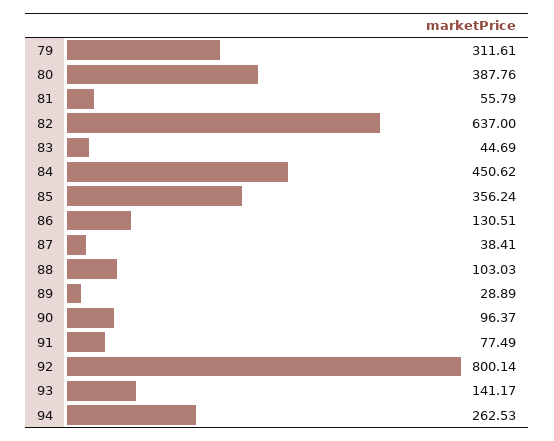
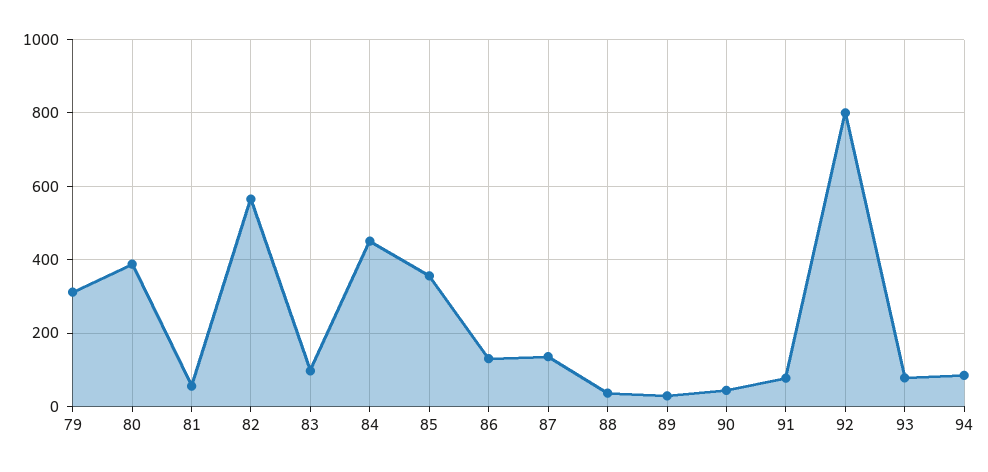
  {
    "79": 311.61,
    "80": 387.76,
    "81": 55.79,
-   "82": 637,
+   "82": 560,
-   "83": 44.69,
+   "83": 100,
    "84": 450.62,
    "85": 356.24,
    "86": 130.51,
-   "87": 38.41,
+   "87": 140,
-   "88": 103.03,
+   "88": 40,
    "89": 28.89,
-   "90": 96.37,
+   "90": 40,
    "91": 77.49,
    "92": 800.14,
-   "93": 141.17,
+   "93": 80,
-   "94": 262.53
+   "94": 80
  }

